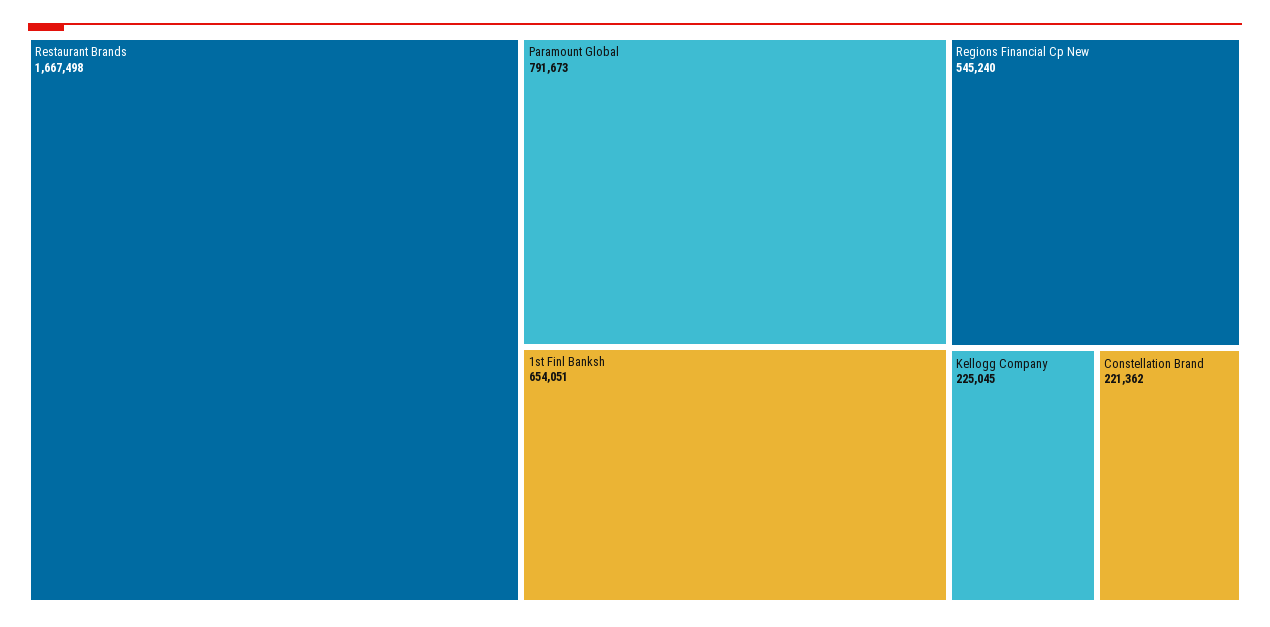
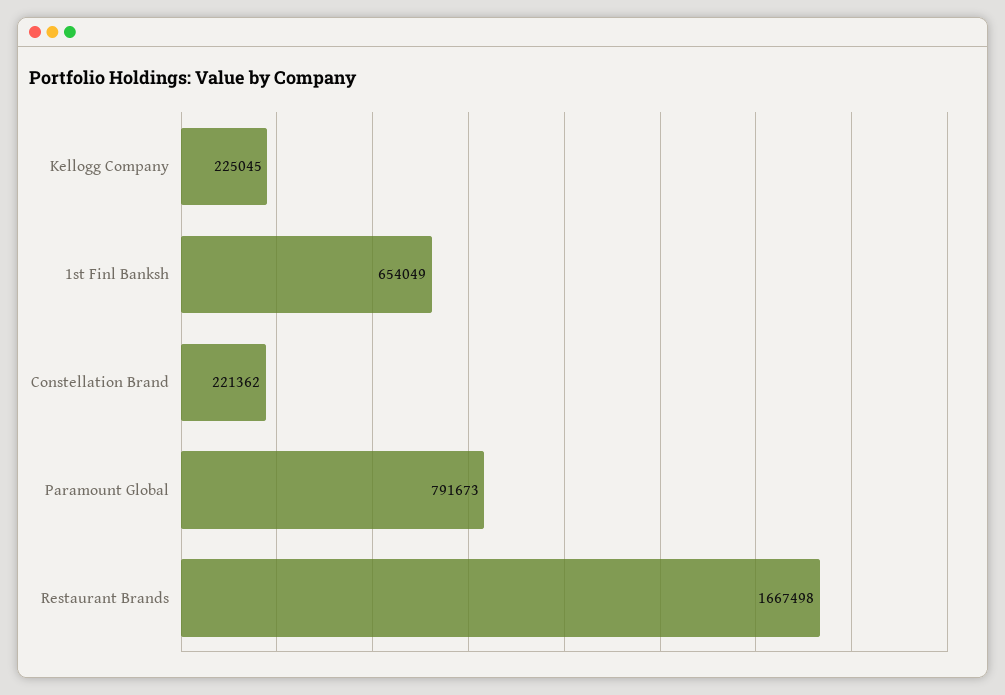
  {
    "Restaurant Brands": 1667498,
    "Paramount Global": 791673,
-   "1st Finl Banksh": 654051,
+   "1st Finl Banksh": 654049,
-   "Regions Financial Cp New": 545240,
    "Kellogg Company": 225045,
    "Constellation Brand": 221362
  }

